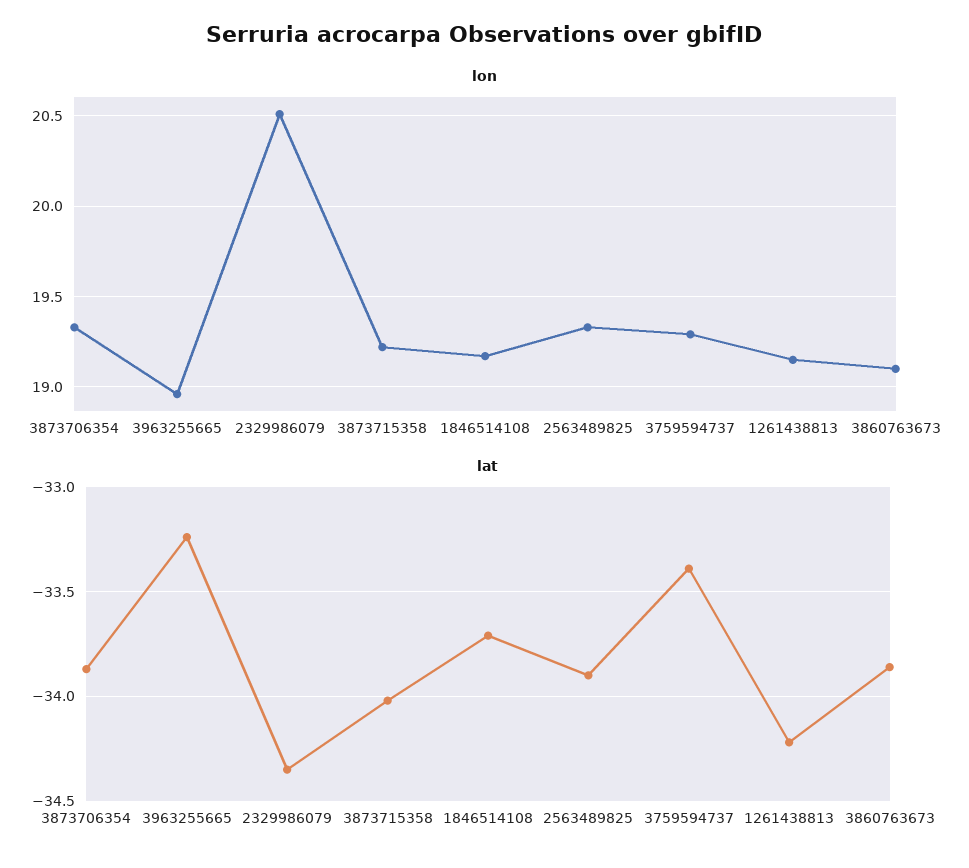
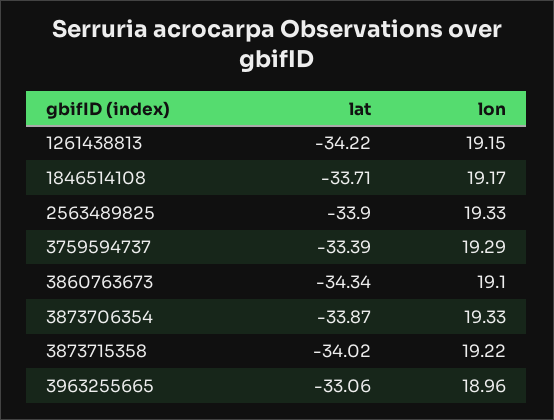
  {
    "lon": {
      "3873706354": 19.33,
      "3963255665": 18.96,
-     "2329986079": 20.5,
      "3873715358": 19.22,
      "1846514108": 19.17,
      "2563489825": 19.33,
      "3759594737": 19.29,
      "1261438813": 19.15,
      "3860763673": 19.1
    },
    "lat": {
      "3873706354": -33.87,
-     "3963255665": -33.25,
+     "3963255665": -33.06,
-     "2329986079": -34.35,
      "3873715358": -34.02,
      "1846514108": -33.71,
      "2563489825": -33.9,
      "3759594737": -33.39,
      "1261438813": -34.22,
-     "3860763673": -33.85
+     "3860763673": -34.34
    }
  }

